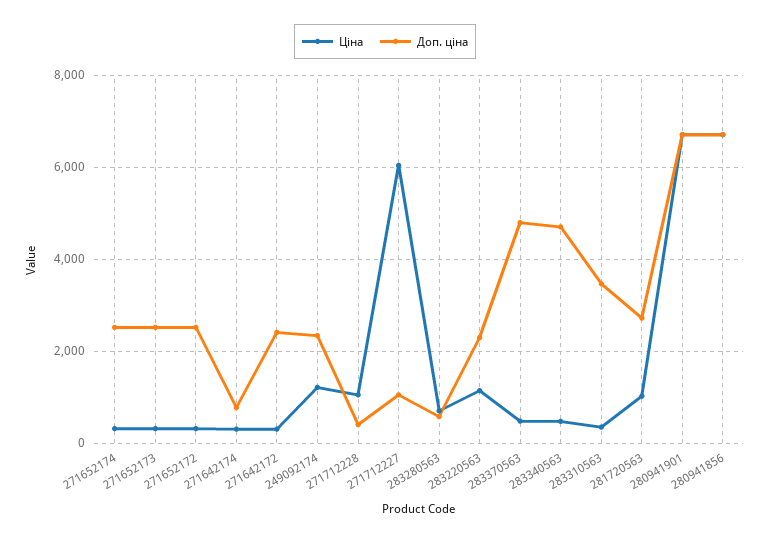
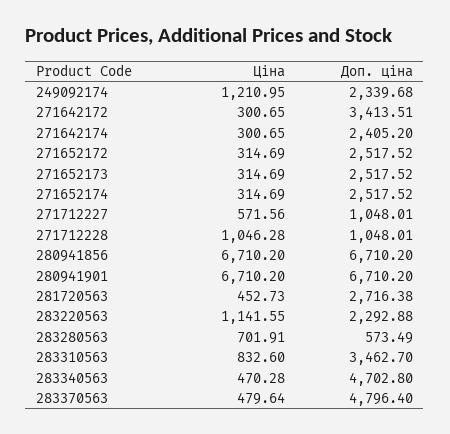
  {
    "Ціна": {
      "271652174": 314.69,
      "271652173": 314.69,
      "271652172": 314.69,
      "271642174": 300.65,
      "271642172": 300.65,
      "249092174": 1210.95,
      "271712228": 1046.28,
-     "271712227": 6000,
+     "271712227": 571.56,
      "283280563": 701.91,
      "283220563": 1141.55,
      "283370563": 479.64,
      "283340563": 470.28,
-     "283310563": 400,
+     "283310563": 832.6,
-     "281720563": 1000,
+     "281720563": 452.73,
      "280941901": 6710.2,
      "280941856": 6710.2
    },
    "Доп. ціна": {
      "271652174": 2517.52,
      "271652173": 2517.52,
      "271652172": 2517.52,
-     "271642174": 800,
+     "271642174": 2405.2,
-     "271642172": 2400,
+     "271642172": 3413.51,
      "249092174": 2339.68,
-     "271712228": 400,
+     "271712228": 1048.01,
      "271712227": 1048.01,
      "283280563": 573.49,
      "283220563": 2292.88,
      "283370563": 4796.4,
      "283340563": 4702.8,
      "283310563": 3462.7,
      "281720563": 2716.38,
      "280941901": 6710.2,
      "280941856": 6710.2
    }
  }

